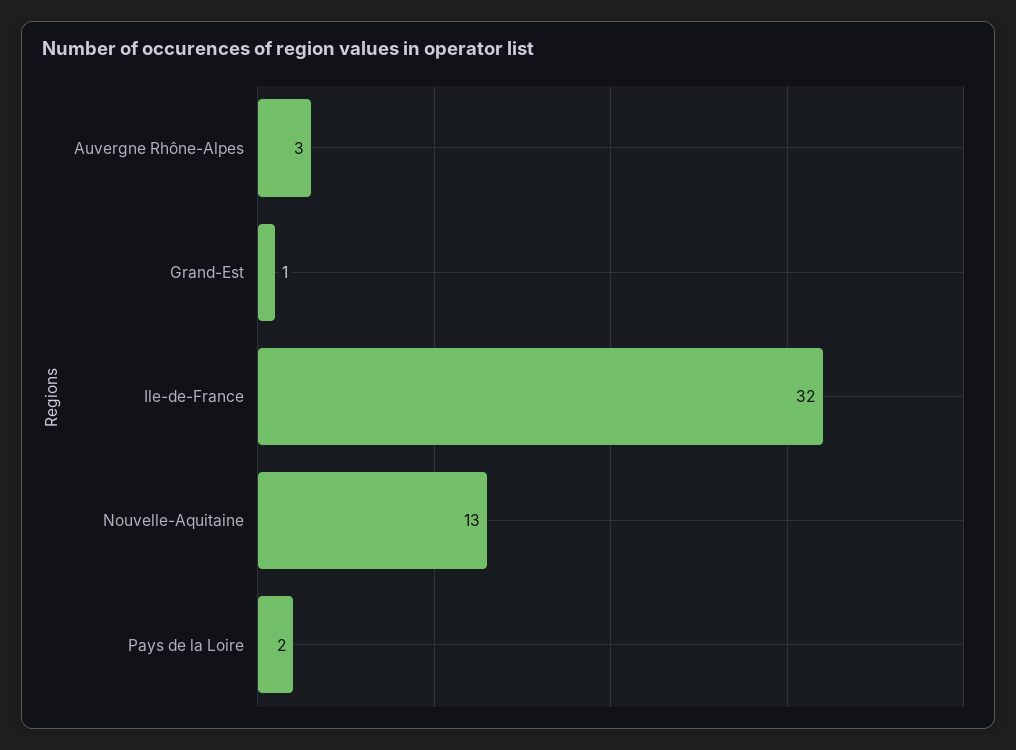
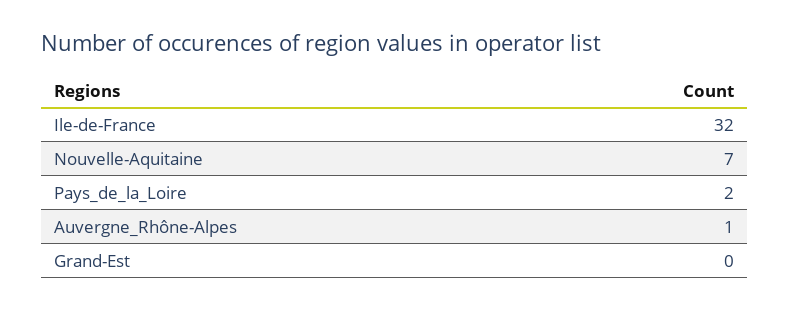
  {
-   "Auvergne Rhône-Alpes": 3,
+   "Auvergne Rhône-Alpes": 1,
-   "Grand-Est": 1,
+   "Grand-Est": 0,
    "Ile-de-France": 32,
-   "Nouvelle-Aquitaine": 13,
+   "Nouvelle-Aquitaine": 7,
    "Pays de la Loire": 2
  }

